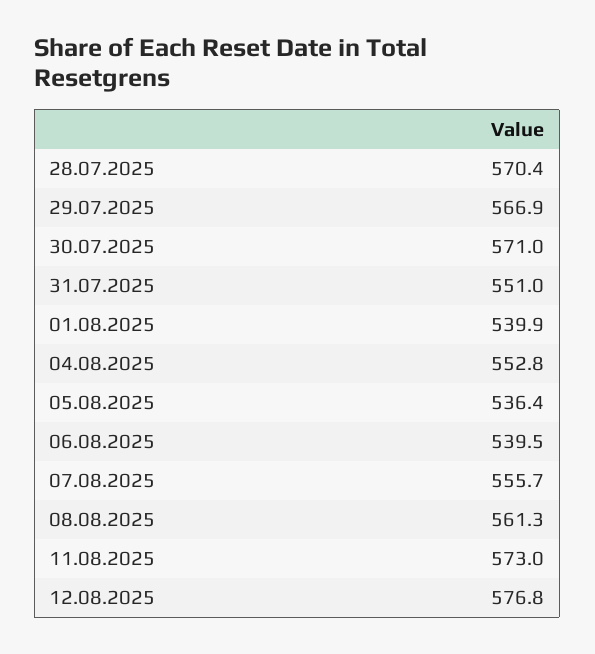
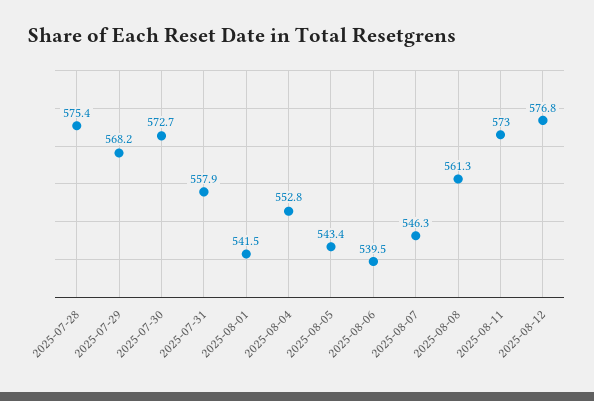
  {
-   "28.07.2025": 570.4,
+   "28.07.2025": 575.4,
-   "29.07.2025": 566.9,
+   "29.07.2025": 568.2,
-   "30.07.2025": 571,
+   "30.07.2025": 572.7,
-   "31.07.2025": 551,
+   "31.07.2025": 557.9,
-   "01.08.2025": 539.9,
+   "01.08.2025": 541.5,
    "04.08.2025": 552.8,
-   "05.08.2025": 536.4,
+   "05.08.2025": 543.4,
    "06.08.2025": 539.5,
-   "07.08.2025": 555.7,
+   "07.08.2025": 546.3,
    "08.08.2025": 561.3,
    "11.08.2025": 573,
    "12.08.2025": 576.8
  }

